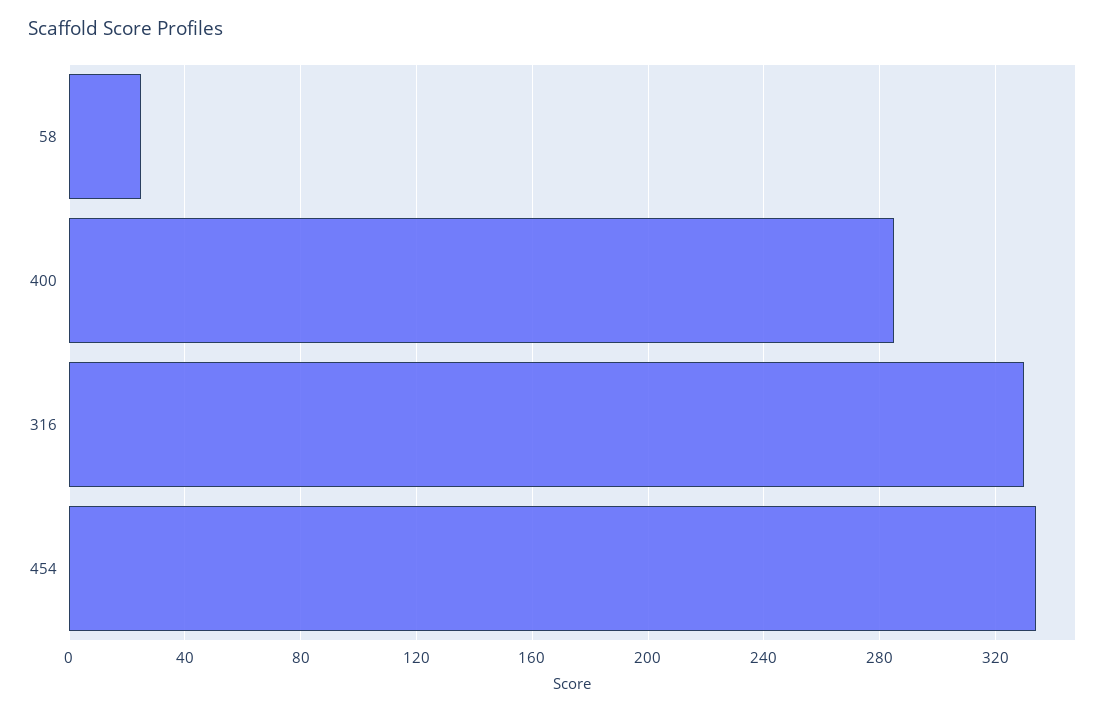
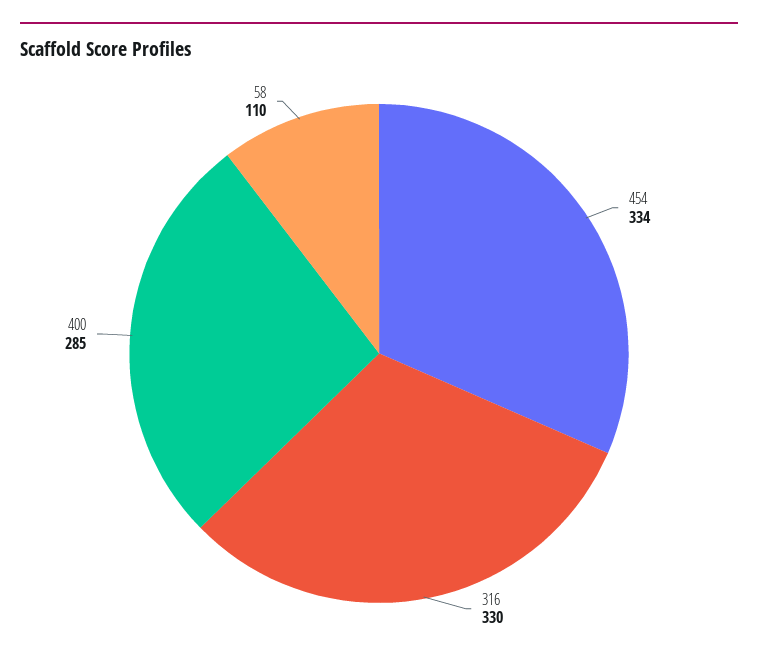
  {
-   "58": 25,
+   "58": 110,
    "400": 285,
    "316": 330,
    "454": 334
  }

